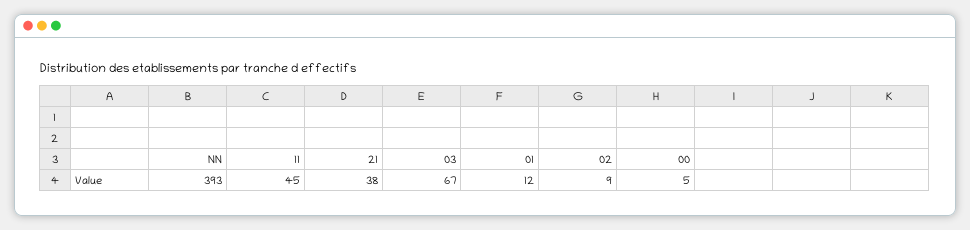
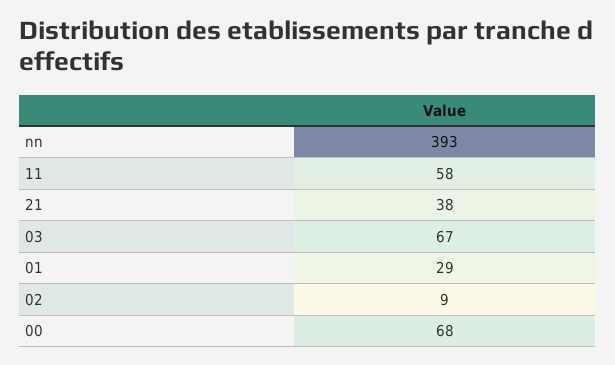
  {
    "NN": 393,
-   "11": 45,
+   "11": 58,
    "21": 38,
    "03": 67,
-   "01": 12,
+   "01": 29,
    "02": 9,
-   "00": 5
+   "00": 68
  }

